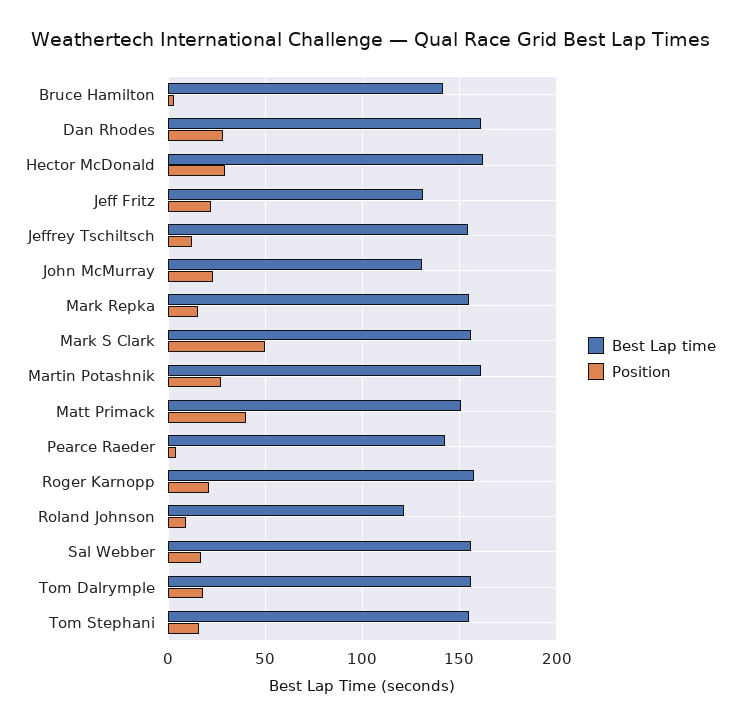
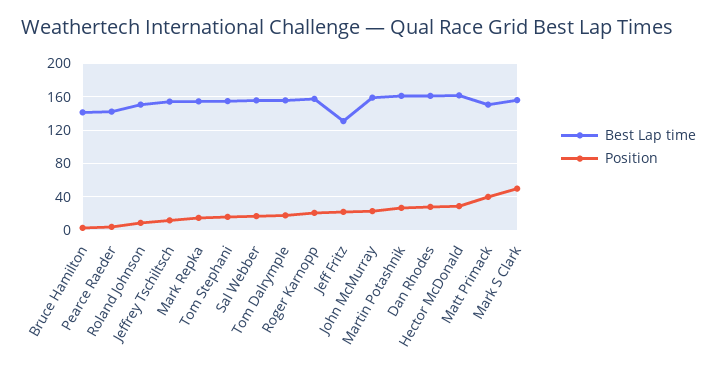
  {
    "Best Lap time": {
      "Bruce Hamilton": 140,
      "Dan Rhodes": 160,
      "Hector McDonald": 160,
      "Jeff Fritz": 130,
      "Jeffrey Tschiltsch": 155,
-     "John McMurray": 130,
+     "John McMurray": 160,
      "Mark Repka": 155,
      "Mark S Clark": 155,
      "Martin Potashnik": 160,
      "Matt Primack": 150,
      "Pearce Raeder": 140,
      "Roger Karnopp": 160,
-     "Roland Johnson": 120,
+     "Roland Johnson": 150,
      "Sal Webber": 155,
      "Tom Dalrymple": 155,
      "Tom Stephani": 155
    },
    "Position": {
      "Bruce Hamilton": 5,
      "Dan Rhodes": 30,
      "Hector McDonald": 30,
      "Jeff Fritz": 20,
      "Jeffrey Tschiltsch": 10,
      "John McMurray": 25,
      "Mark Repka": 15,
      "Mark S Clark": 50,
      "Martin Potashnik": 25,
      "Matt Primack": 40,
      "Pearce Raeder": 5,
      "Roger Karnopp": 20,
      "Roland Johnson": 10,
      "Sal Webber": 15,
      "Tom Dalrymple": 20,
      "Tom Stephani": 15
    }
  }

